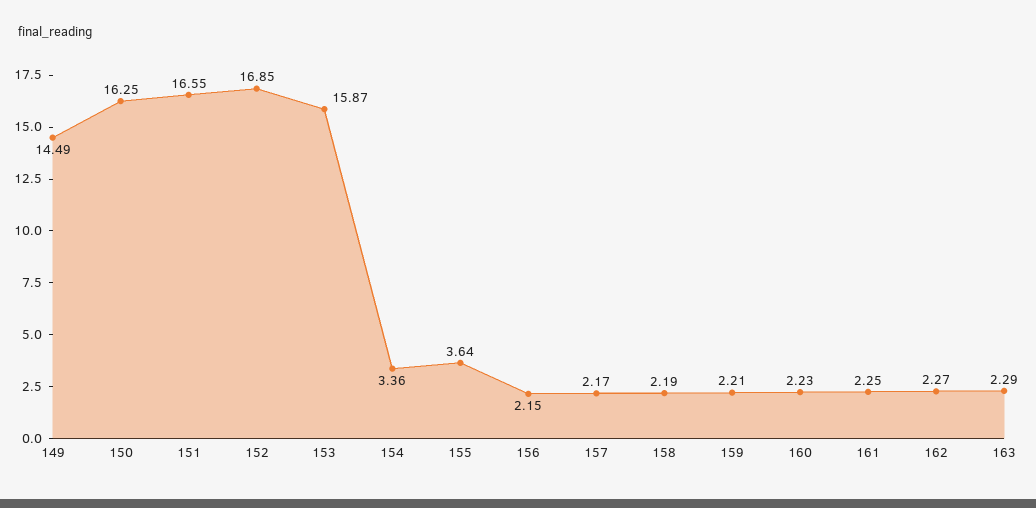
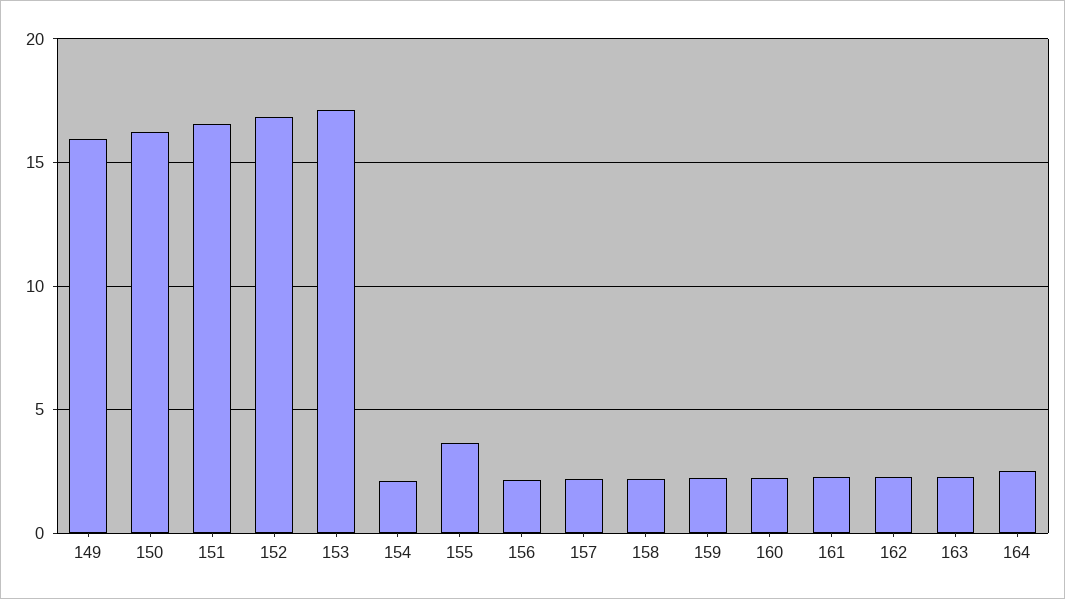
  {
-   "149": 14.49,
+   "149": 16,
    "150": 16.25,
    "151": 16.55,
    "152": 16.85,
-   "153": 15.87,
+   "153": 17,
-   "154": 3.36,
+   "154": 2,
    "155": 3.64,
    "156": 2.15,
    "157": 2.17,
    "158": 2.19,
    "159": 2.21,
    "160": 2.23,
    "161": 2.25,
    "162": 2.27,
-   "163": 2.29
+   "163": 2.29,
+   "164": 2.5
  }

